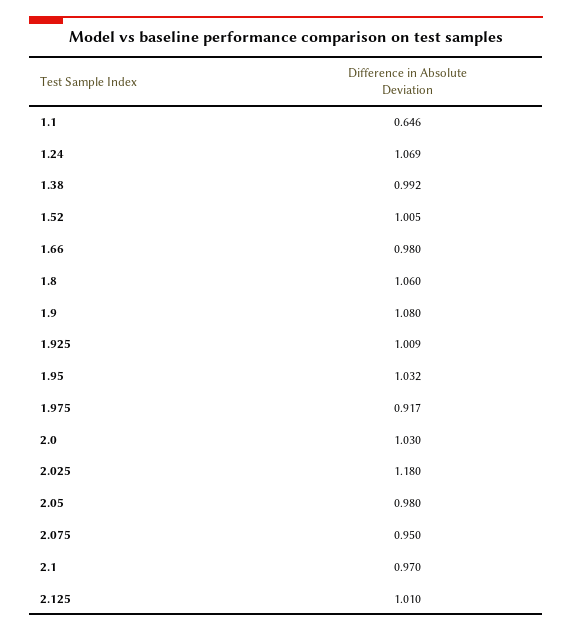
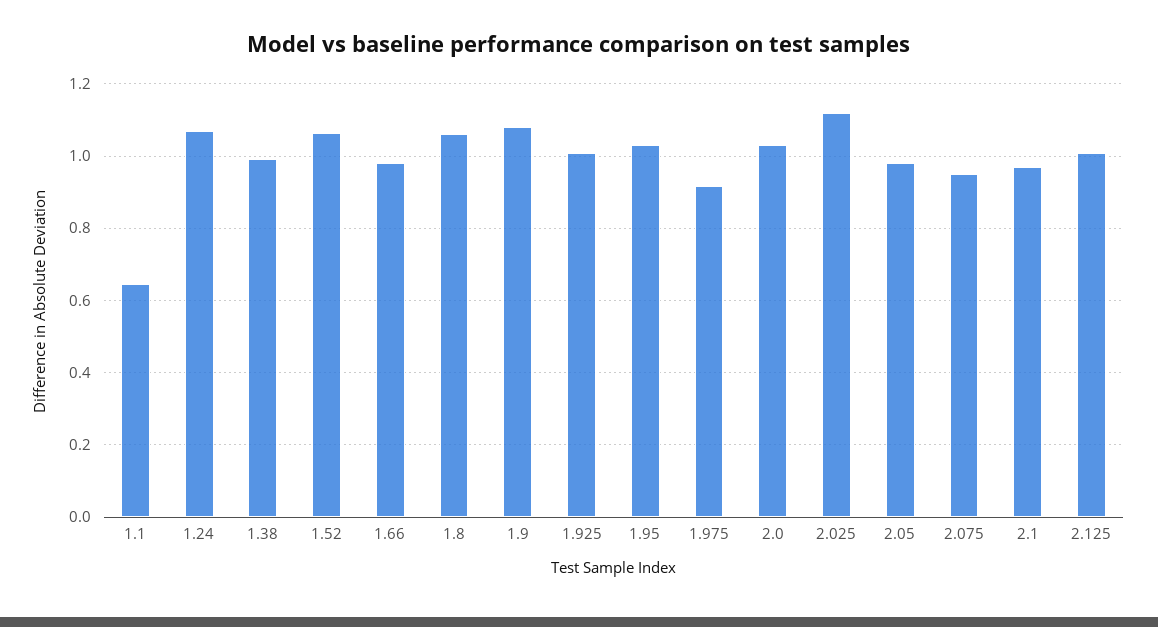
  {
    "1.1": 0.646,
    "1.24": 1.069,
    "1.38": 0.992,
-   "1.52": 1.005,
+   "1.52": 1.06,
    "1.66": 0.98,
    "1.8": 1.06,
    "1.9": 1.08,
    "1.925": 1.009,
    "1.95": 1.032,
    "1.975": 0.917,
    "2.0": 1.03,
-   "2.025": 1.18,
+   "2.025": 1.12,
    "2.05": 0.98,
    "2.075": 0.95,
    "2.1": 0.97,
    "2.125": 1.01
  }

